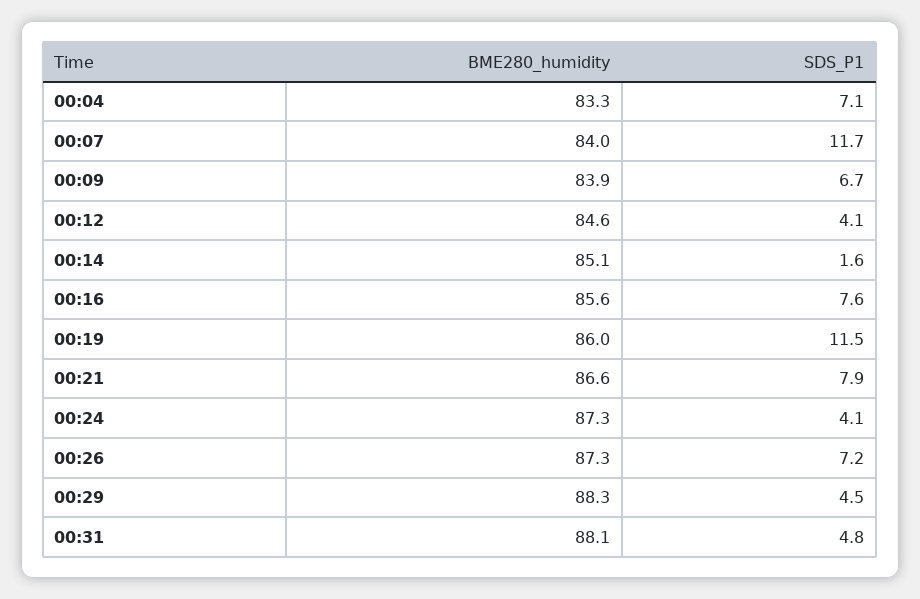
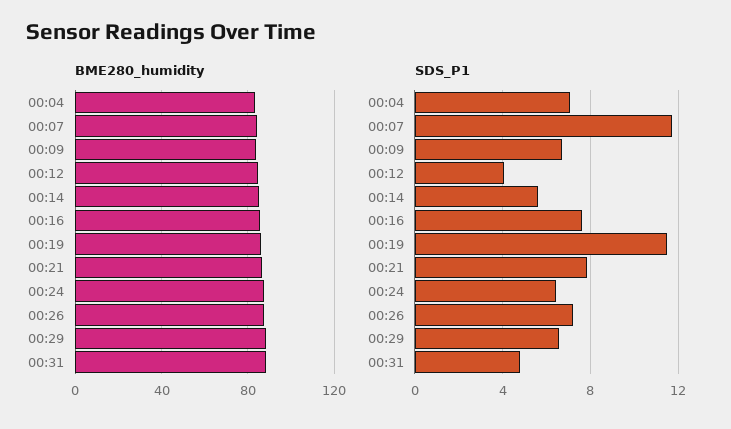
  {
    "BME280_humidity": {
      "00:04": 83.3,
      "00:07": 84,
      "00:09": 83.9,
      "00:12": 84.6,
      "00:14": 85.1,
      "00:16": 85.6,
      "00:19": 86,
      "00:21": 86.6,
      "00:24": 87.3,
      "00:26": 87.3,
      "00:29": 88.3,
      "00:31": 88.1
    },
    "SDS_P1": {
      "00:04": 7.1,
      "00:07": 11.7,
      "00:09": 6.7,
      "00:12": 4.1,
-     "00:14": 1.6,
+     "00:14": 5.5,
      "00:16": 7.6,
      "00:19": 11.5,
      "00:21": 7.9,
-     "00:24": 4.1,
+     "00:24": 6.5,
      "00:26": 7.2,
-     "00:29": 4.5,
+     "00:29": 6.5,
      "00:31": 4.8
    }
  }

